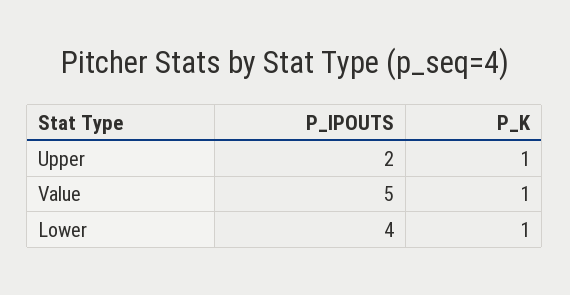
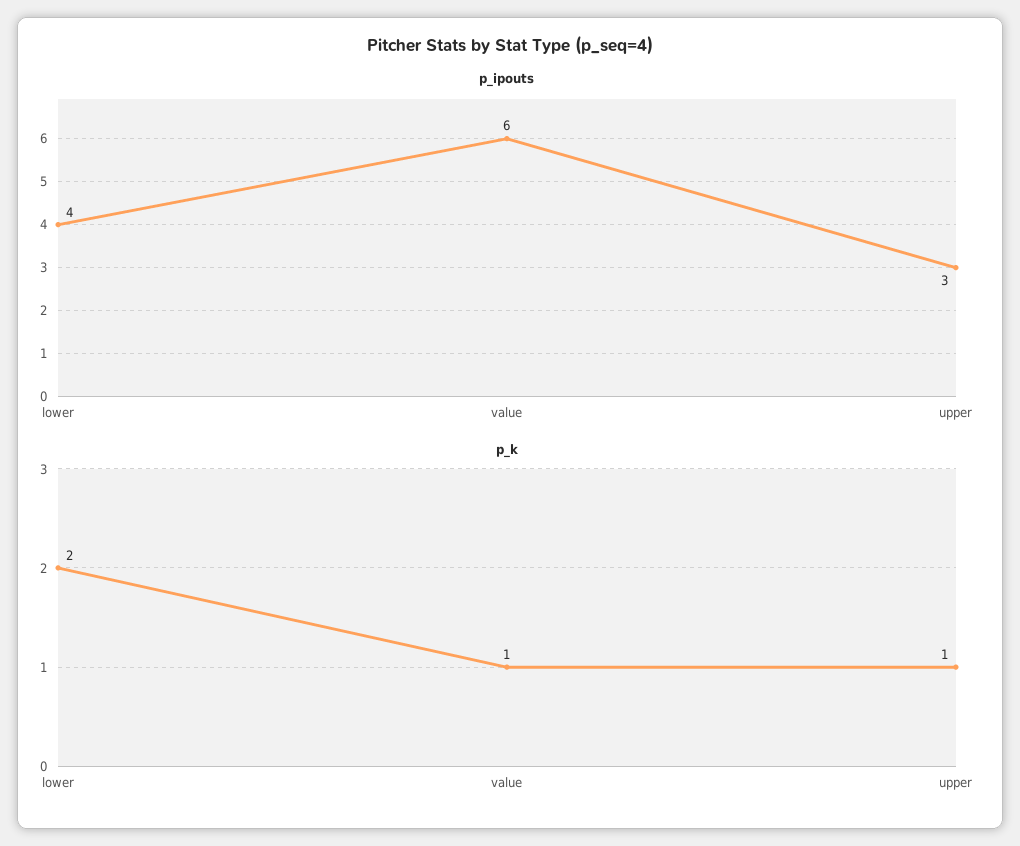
  {
    "P_IPOUTS": {
-     "Upper": 2,
+     "Upper": 3,
-     "Value": 5,
+     "Value": 6,
      "Lower": 4
    },
    "P_K": {
      "Upper": 1,
      "Value": 1,
-     "Lower": 1
+     "Lower": 2
    }
  }

